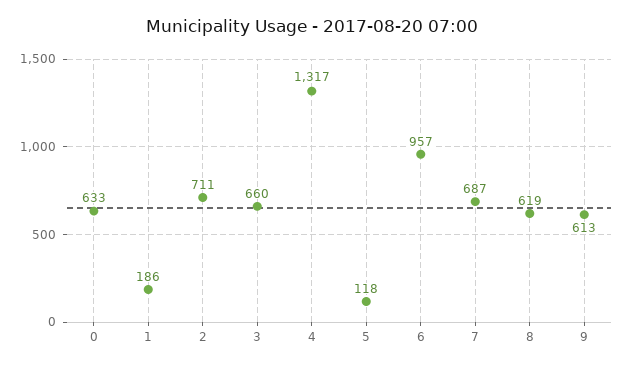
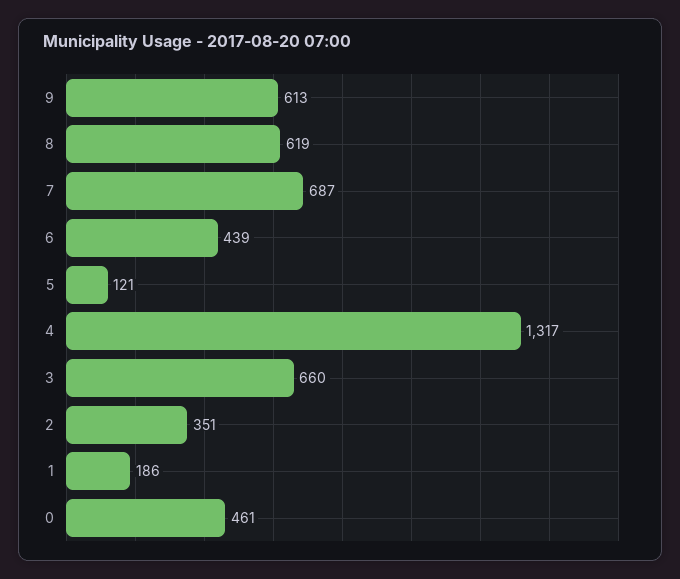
  {
-   "0": 633,
+   "0": 461,
    "1": 186,
-   "2": 711,
+   "2": 351,
    "3": 660,
    "4": 1317,
-   "5": 118,
+   "5": 121,
-   "6": 957,
+   "6": 439,
    "7": 687,
    "8": 619,
    "9": 613
  }

